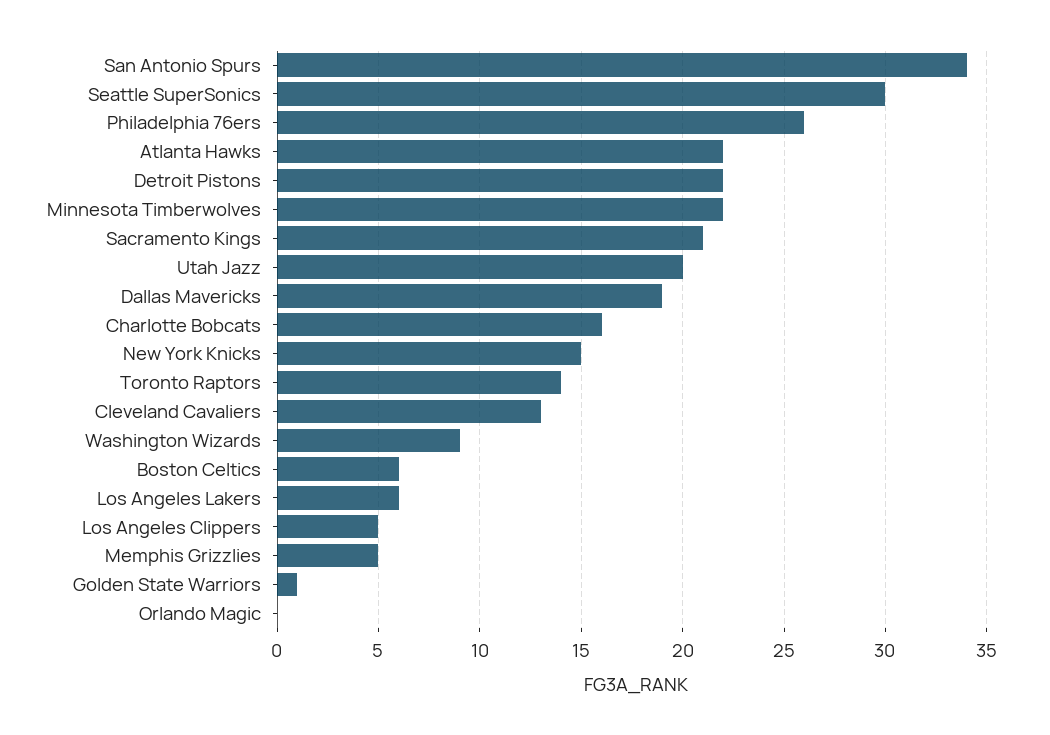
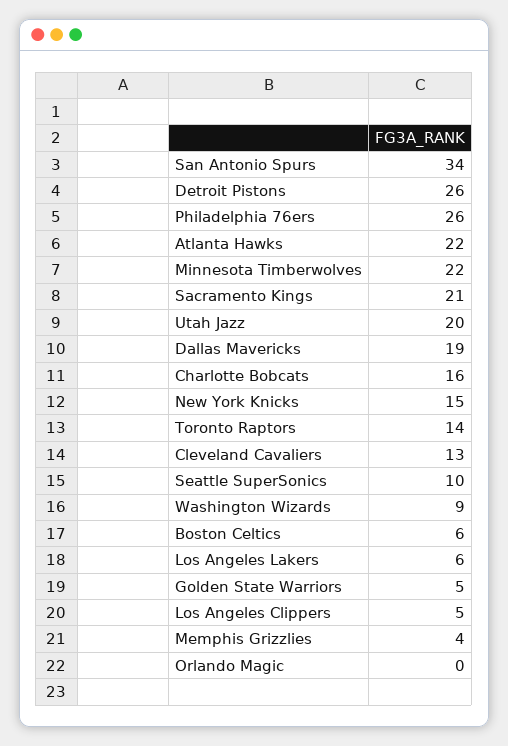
  {
    "San Antonio Spurs": 34,
-   "Seattle SuperSonics": 30,
+   "Seattle SuperSonics": 10,
    "Philadelphia 76ers": 26,
    "Atlanta Hawks": 22,
-   "Detroit Pistons": 22,
+   "Detroit Pistons": 26,
    "Minnesota Timberwolves": 22,
    "Sacramento Kings": 21,
    "Utah Jazz": 20,
    "Dallas Mavericks": 19,
    "Charlotte Bobcats": 16,
    "New York Knicks": 15,
    "Toronto Raptors": 14,
    "Cleveland Cavaliers": 13,
    "Washington Wizards": 9,
    "Boston Celtics": 6,
    "Los Angeles Lakers": 6,
    "Los Angeles Clippers": 5,
-   "Memphis Grizzlies": 5,
+   "Memphis Grizzlies": 4,
-   "Golden State Warriors": 1,
+   "Golden State Warriors": 5,
    "Orlando Magic": 0
  }

